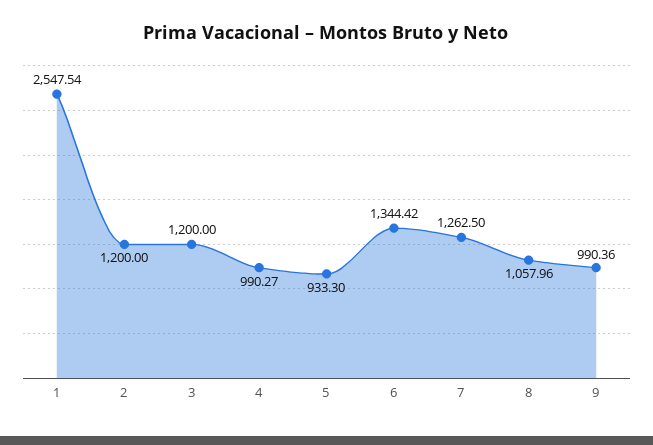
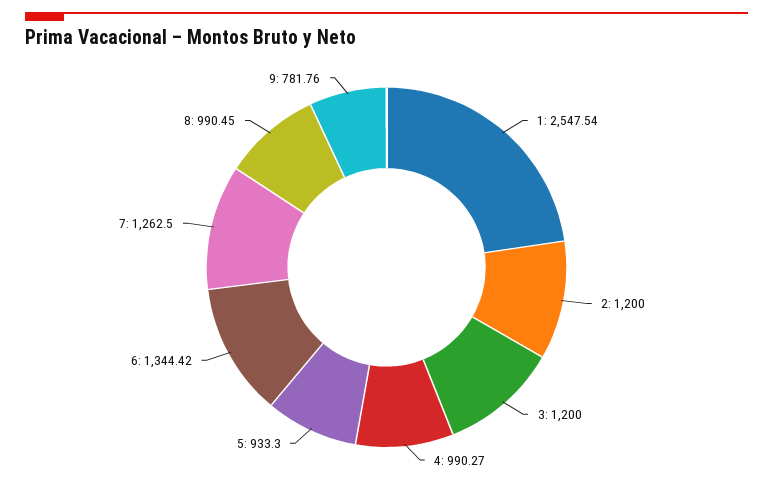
  {
    "1": 2547.54,
    "2": 1200,
    "3": 1200,
    "4": 990.27,
    "5": 933.3,
    "6": 1344.42,
    "7": 1262.5,
-   "8": 1057.96,
+   "8": 990.45,
-   "9": 990.36
+   "9": 781.76
  }

